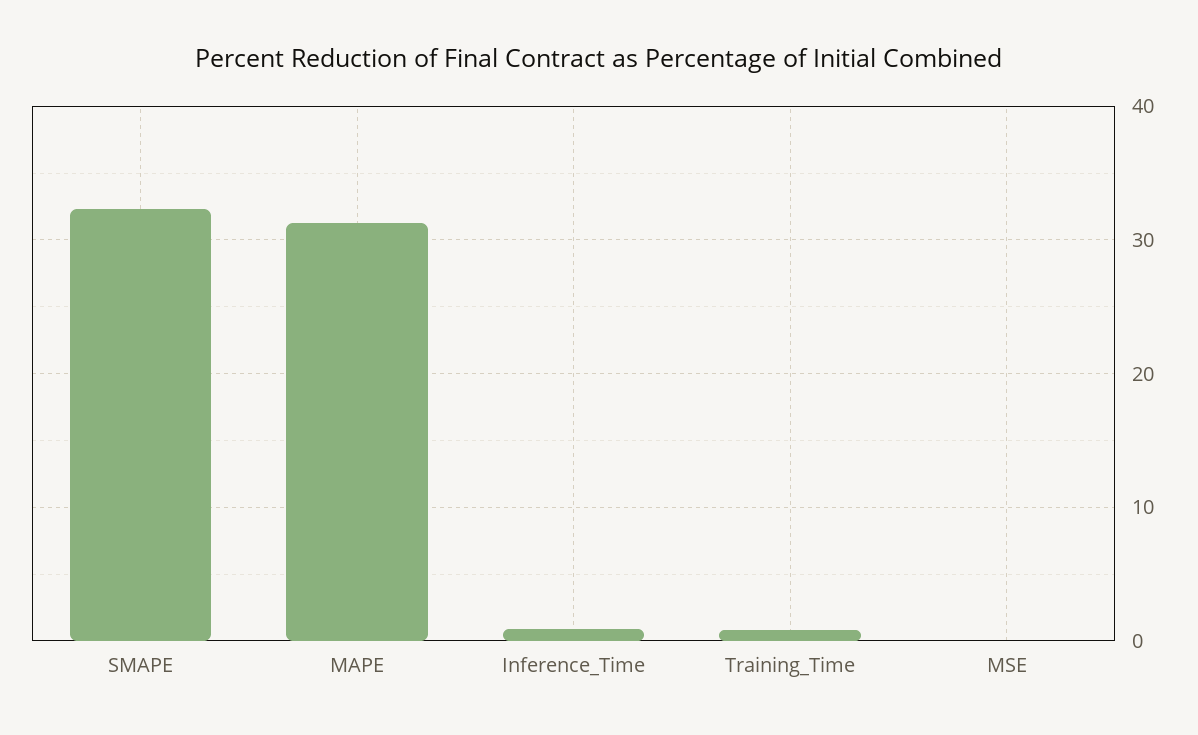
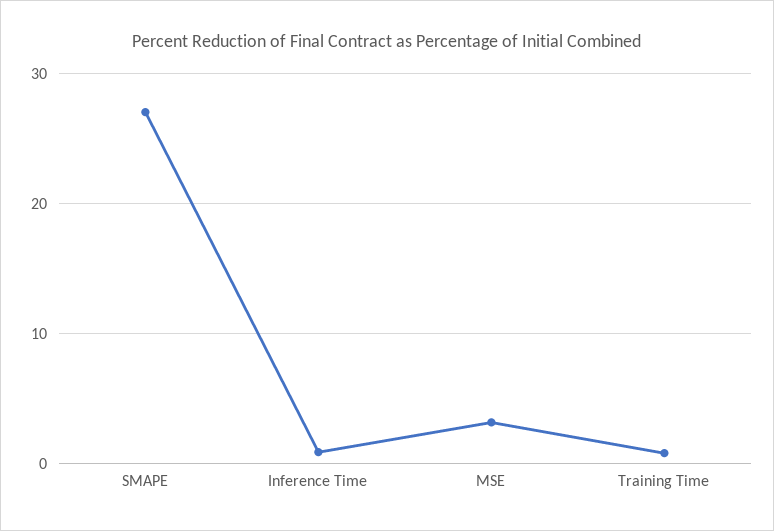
  {
-   "SMAPE": 32,
+   "SMAPE": 27,
-   "MAPE": 31,
    "Inference_Time": 1,
    "Training_Time": 1,
-   "MSE": 0
+   "MSE": 3
  }

